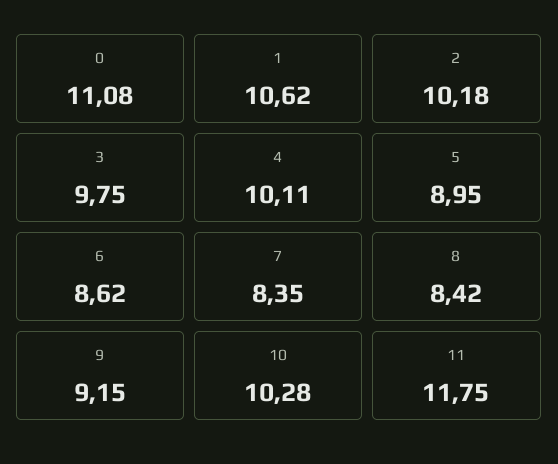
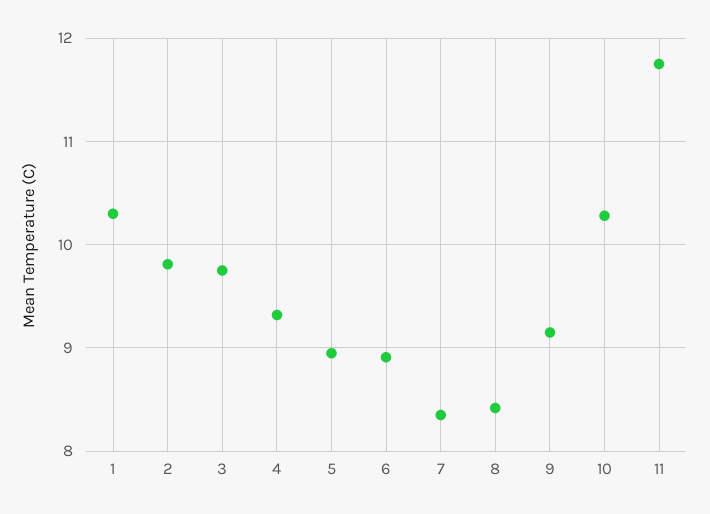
  {
-   "0": 11.08,
-   "1": 10.62,
+   "1": 10.3,
-   "2": 10.18,
+   "2": 9.8,
    "3": 9.75,
-   "4": 10.11,
+   "4": 9.3,
    "5": 8.95,
-   "6": 8.62,
+   "6": 8.9,
    "7": 8.35,
    "8": 8.42,
    "9": 9.15,
    "10": 10.28,
    "11": 11.75
  }

